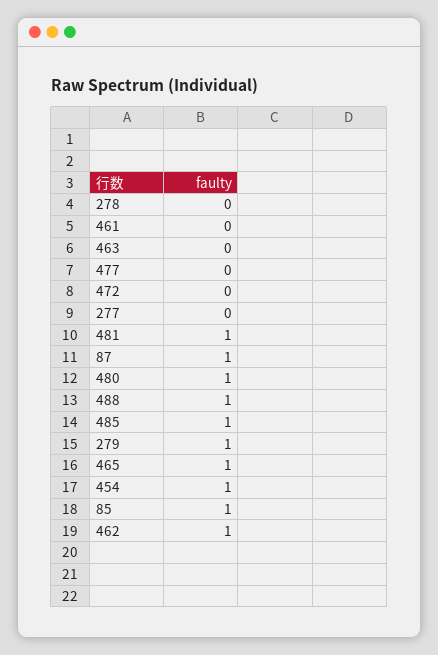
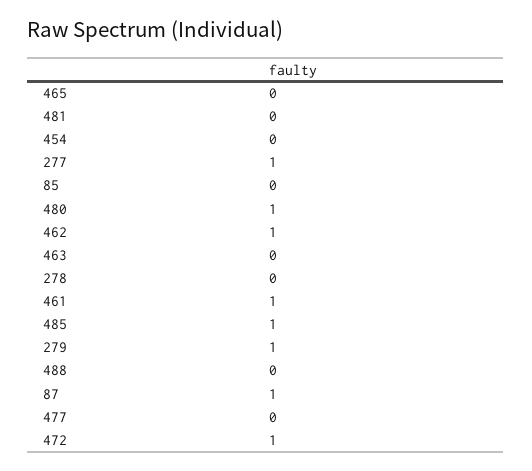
  {
    "278": 0,
-   "461": 0,
+   "461": 1,
    "463": 0,
    "477": 0,
-   "472": 0,
+   "472": 1,
-   "277": 0,
+   "277": 1,
-   "481": 1,
+   "481": 0,
    "87": 1,
    "480": 1,
-   "488": 1,
+   "488": 0,
    "485": 1,
    "279": 1,
-   "465": 1,
+   "465": 0,
-   "454": 1,
+   "454": 0,
-   "85": 1,
+   "85": 0,
    "462": 1
  }

